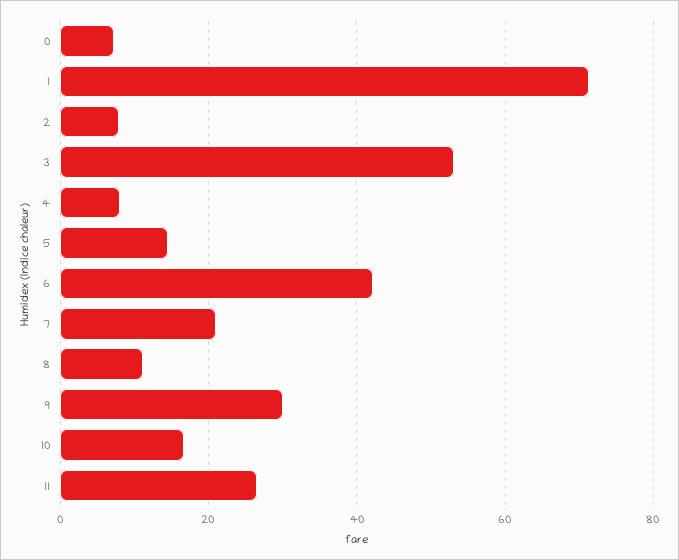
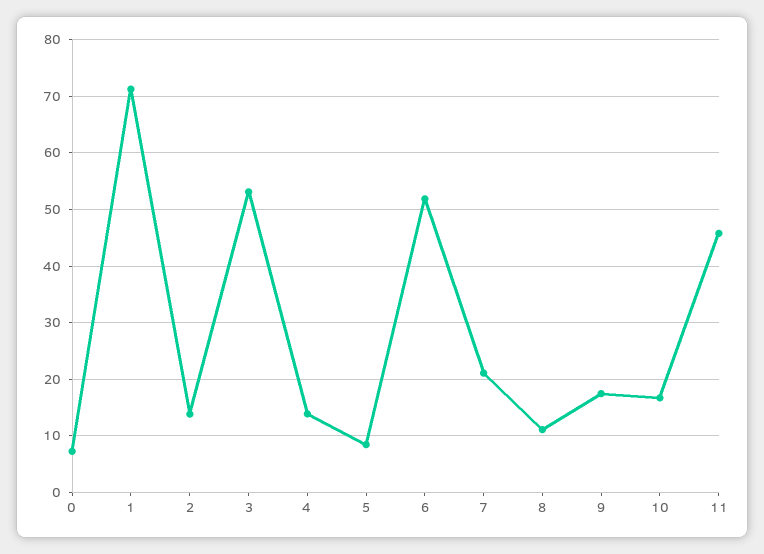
  {
    "0": 8,
    "1": 72,
-   "2": 8,
+   "2": 14,
    "3": 54,
-   "4": 8,
+   "4": 14,
-   "5": 14,
+   "5": 8,
-   "6": 42,
+   "6": 52,
    "7": 22,
    "8": 12,
-   "9": 30,
+   "9": 18,
    "10": 16,
-   "11": 26
+   "11": 46
  }

